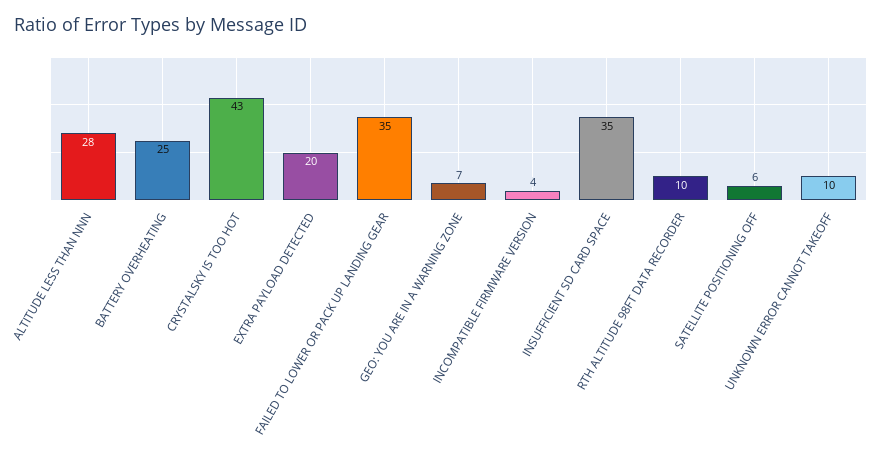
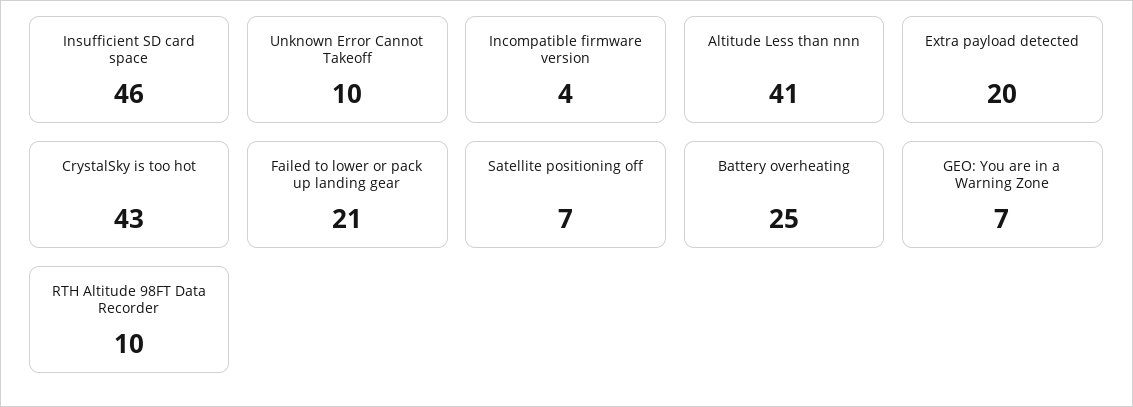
  {
-   "ALTITUDE LESS THAN NNN": 28,
+   "ALTITUDE LESS THAN NNN": 41,
    "BATTERY OVERHEATING": 25,
    "CRYSTALSKY IS TOO HOT": 43,
    "EXTRA PAYLOAD DETECTED": 20,
-   "FAILED TO LOWER OR PACK UP LANDING GEAR": 35,
+   "FAILED TO LOWER OR PACK UP LANDING GEAR": 21,
    "GEO: YOU ARE IN A WARNING ZONE": 7,
    "INCOMPATIBLE FIRMWARE VERSION": 4,
-   "INSUFFICIENT SD CARD SPACE": 35,
+   "INSUFFICIENT SD CARD SPACE": 46,
    "RTH ALTITUDE 98FT DATA RECORDER": 10,
-   "SATELLITE POSITIONING OFF": 6,
+   "SATELLITE POSITIONING OFF": 7,
    "UNKNOWN ERROR CANNOT TAKEOFF": 10
  }

